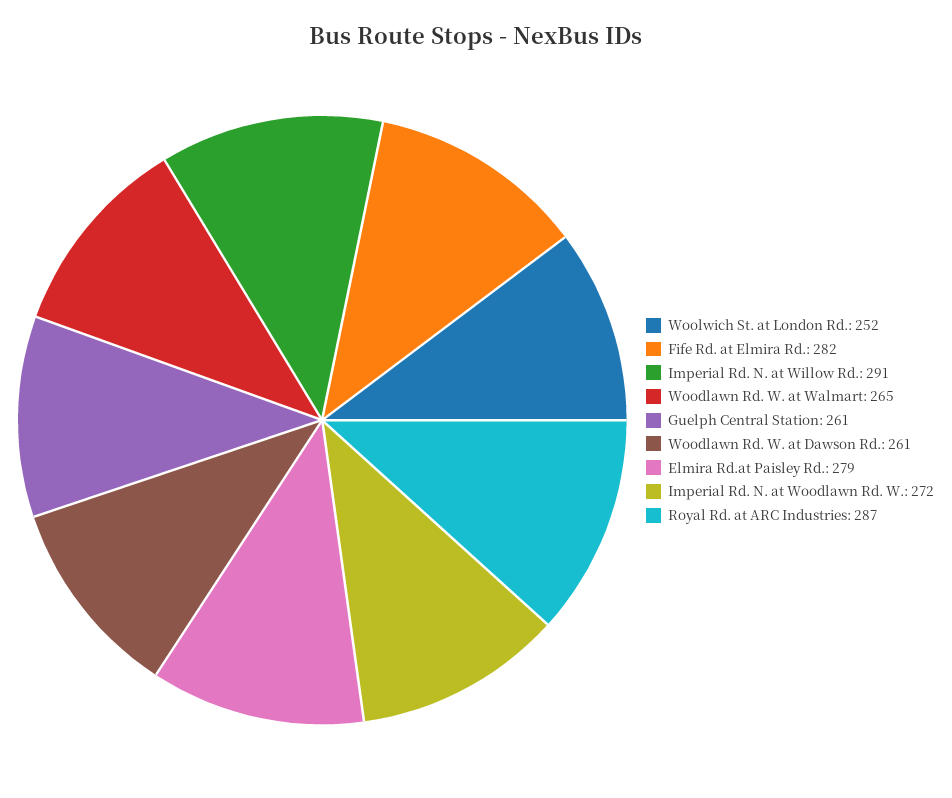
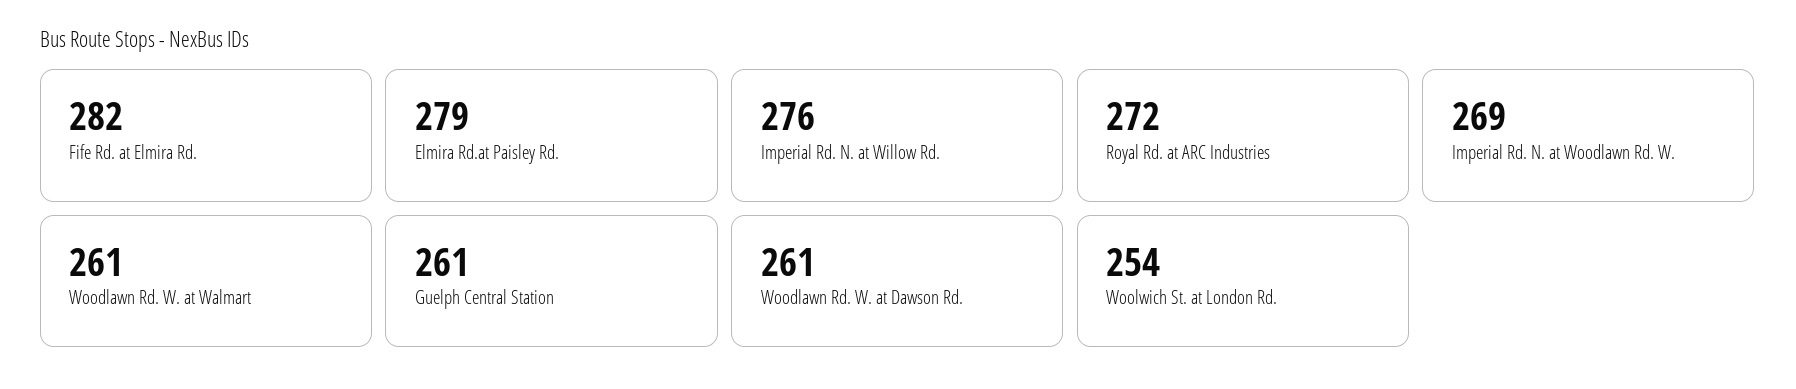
  {
-   "Woolwich St. at London Rd.": 252,
+   "Woolwich St. at London Rd.": 254,
    "Fife Rd. at Elmira Rd.": 282,
-   "Imperial Rd. N. at Willow Rd.": 291,
+   "Imperial Rd. N. at Willow Rd.": 276,
-   "Woodlawn Rd. W. at Walmart": 265,
+   "Woodlawn Rd. W. at Walmart": 261,
    "Guelph Central Station": 261,
    "Woodlawn Rd. W. at Dawson Rd.": 261,
    "Elmira Rd.at Paisley Rd.": 279,
-   "Imperial Rd. N. at Woodlawn Rd. W.": 272,
+   "Imperial Rd. N. at Woodlawn Rd. W.": 269,
-   "Royal Rd. at ARC Industries": 287
+   "Royal Rd. at ARC Industries": 272
  }

